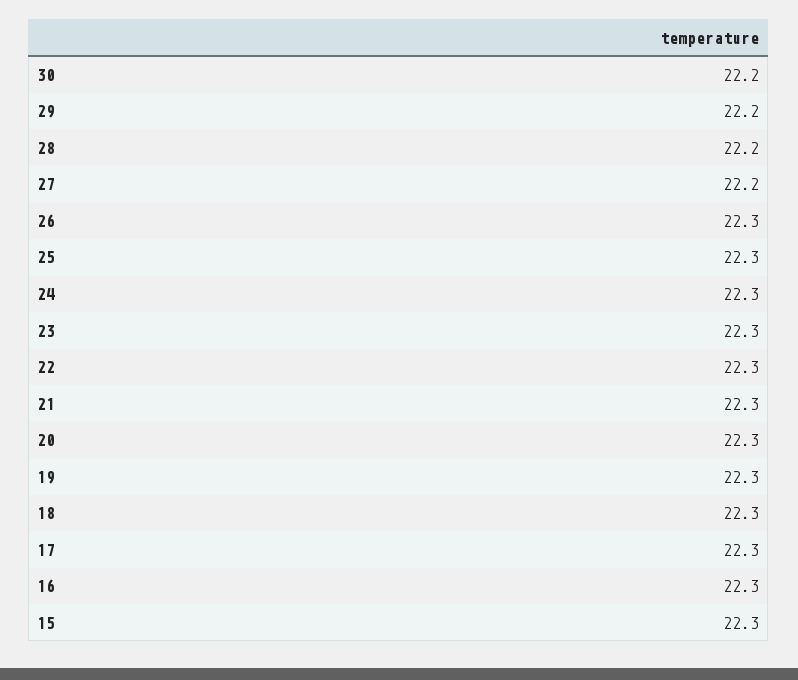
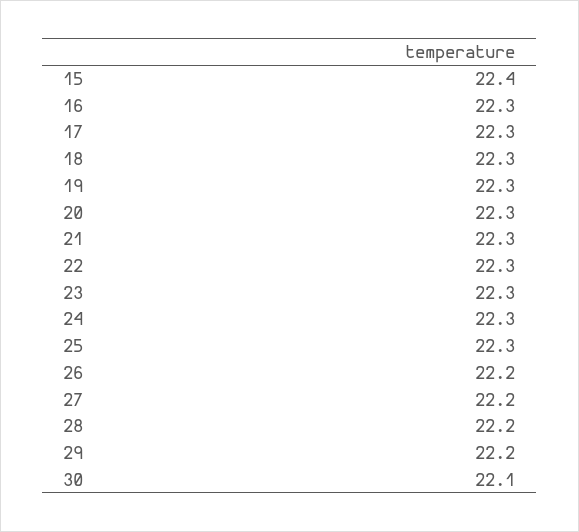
  {
-   "30": 22.2,
+   "30": 22.1,
    "29": 22.2,
    "28": 22.2,
    "27": 22.2,
-   "26": 22.3,
+   "26": 22.2,
    "25": 22.3,
    "24": 22.3,
    "23": 22.3,
    "22": 22.3,
    "21": 22.3,
    "20": 22.3,
    "19": 22.3,
    "18": 22.3,
    "17": 22.3,
    "16": 22.3,
-   "15": 22.3
+   "15": 22.4
  }

